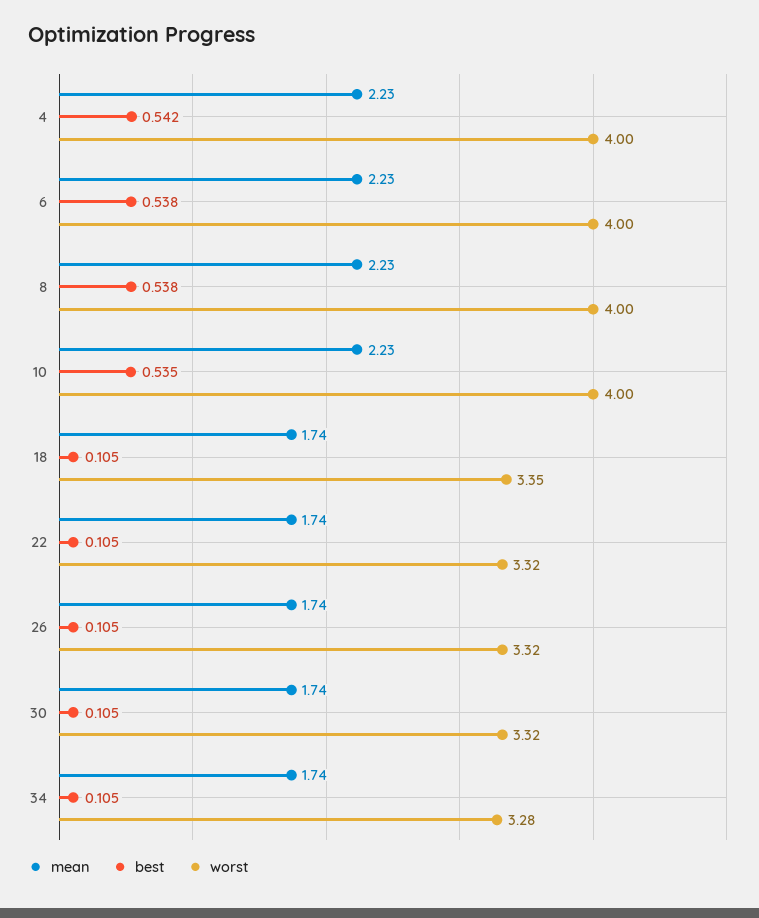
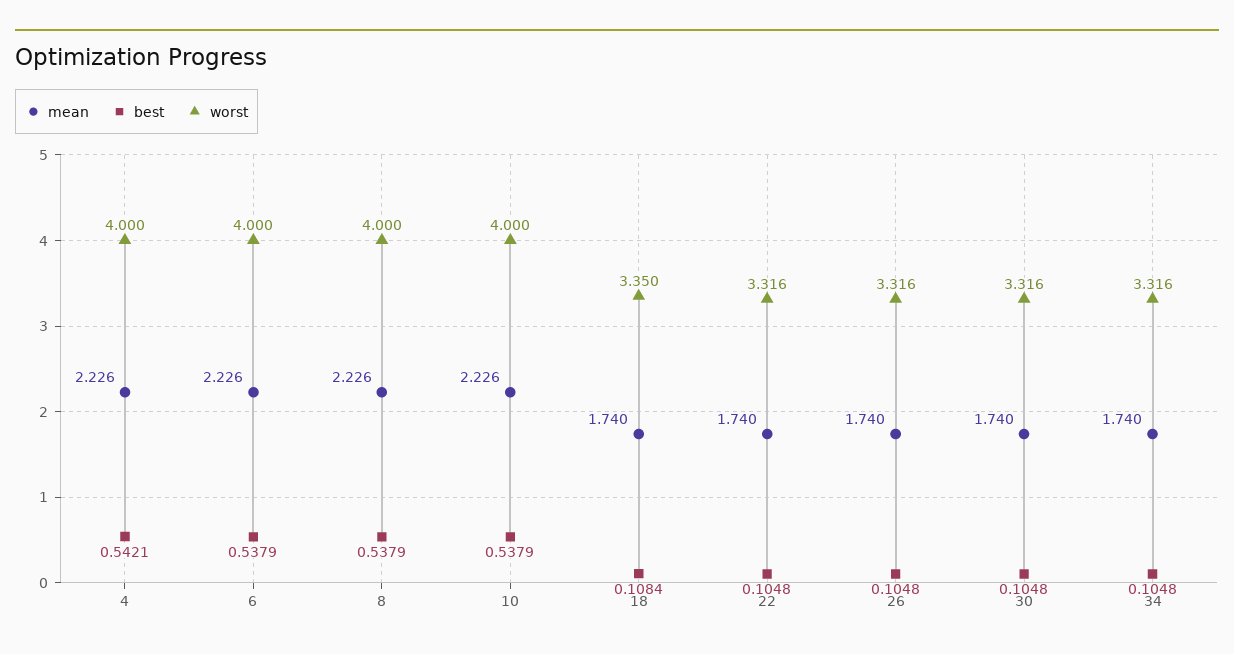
  {
    "mean": {
      "4": 2.226,
      "6": 2.226,
      "8": 2.226,
      "10": 2.226,
      "18": 1.74,
      "22": 1.74,
      "26": 1.74,
      "30": 1.74,
      "34": 1.74
    },
    "best": {
      "4": 0.5421,
      "6": 0.5379,
      "8": 0.5379,
-     "10": 0.535,
+     "10": 0.5379,
-     "18": 0.105,
+     "18": 0.1084,
      "22": 0.1048,
      "26": 0.1048,
      "30": 0.1048,
      "34": 0.1048
    },
    "worst": {
      "4": 4,
      "6": 4,
      "8": 4,
      "10": 4,
      "18": 3.35,
      "22": 3.316,
      "26": 3.316,
      "30": 3.316,
-     "34": 3.28
+     "34": 3.316
    }
  }

